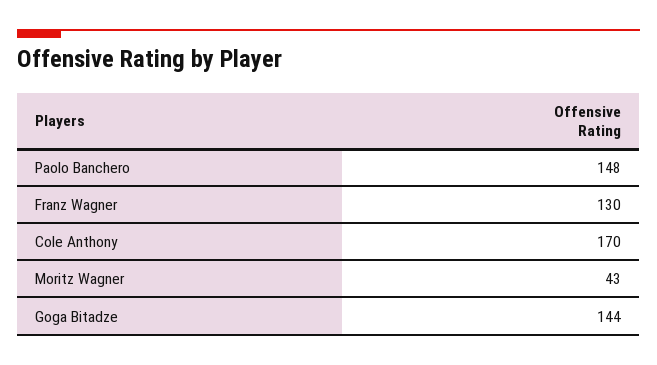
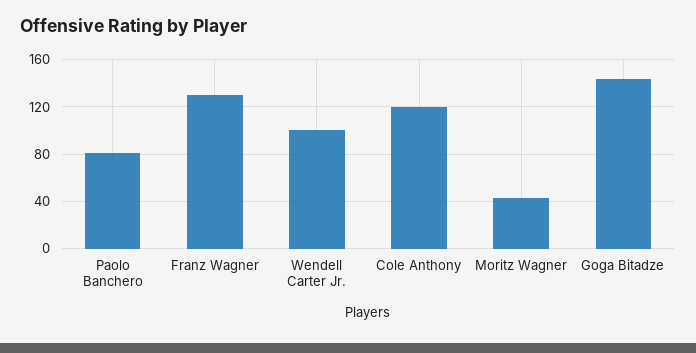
  {
-   "Paolo Banchero": 148,
+   "Paolo Banchero": 80,
    "Franz Wagner": 130,
-   "Cole Anthony": 170,
+   "Cole Anthony": 120,
    "Moritz Wagner": 43,
-   "Goga Bitadze": 144
+   "Goga Bitadze": 144,
+   "Wendell Carter Jr.": 100
  }

